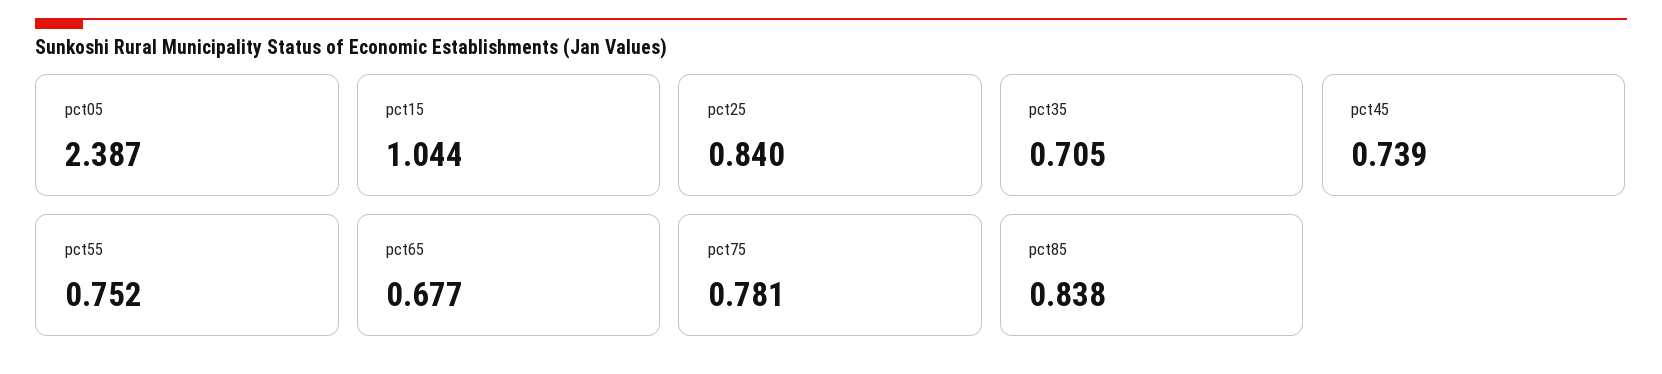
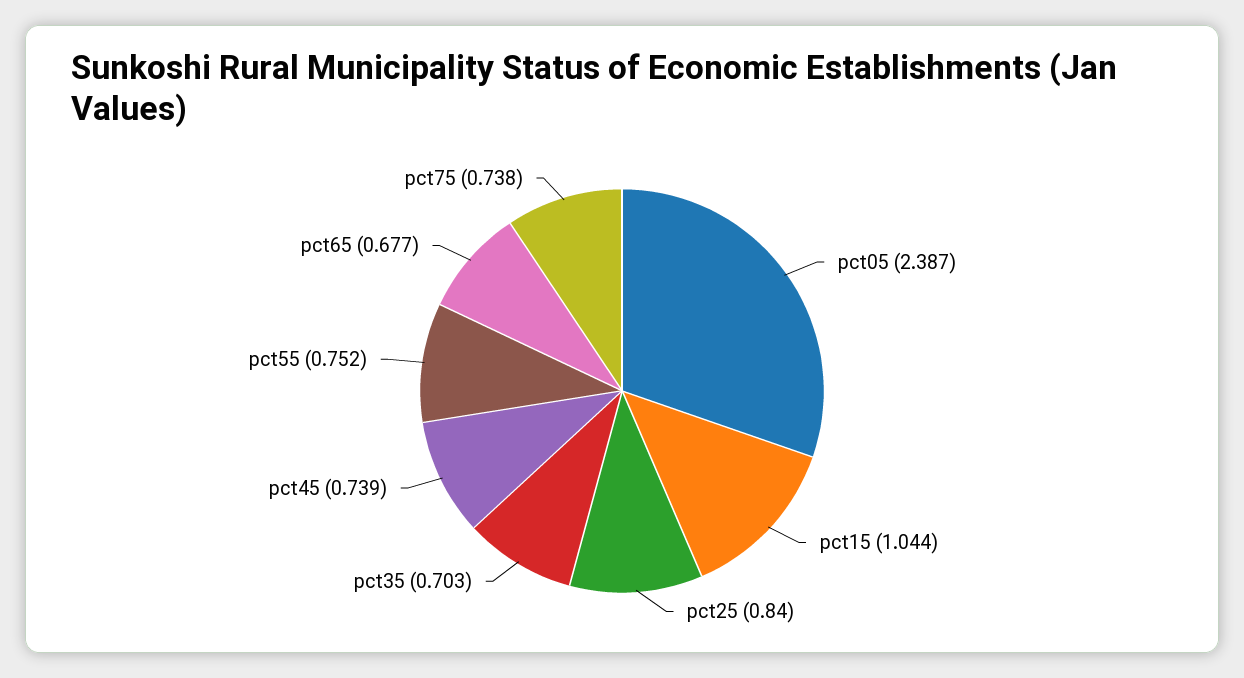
  {
    "pct05": 2.387,
    "pct15": 1.044,
    "pct25": 0.84,
-   "pct35": 0.705,
+   "pct35": 0.703,
    "pct45": 0.739,
    "pct55": 0.752,
    "pct65": 0.677,
-   "pct75": 0.781,
+   "pct75": 0.738
-   "pct85": 0.838
  }

